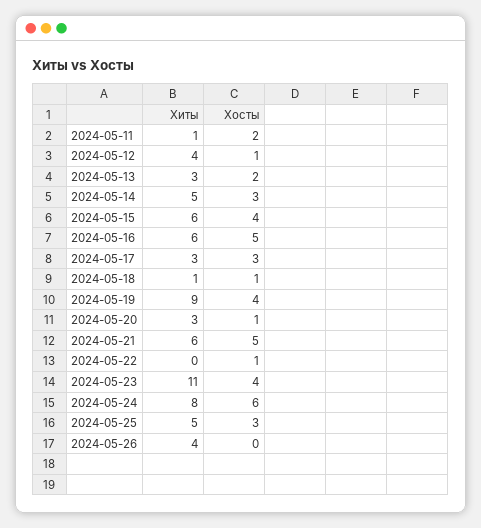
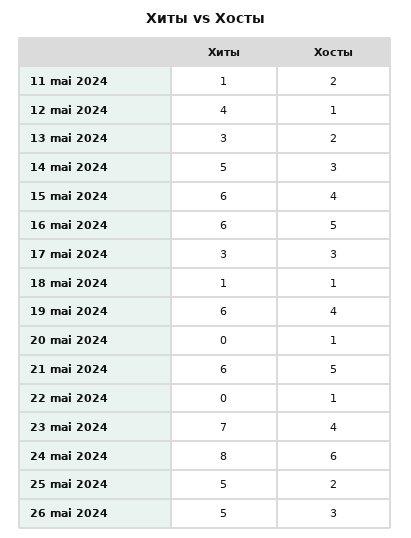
  {
    "Хиты": {
      "2024-05-11": 1,
      "2024-05-12": 4,
      "2024-05-13": 3,
      "2024-05-14": 5,
      "2024-05-15": 6,
      "2024-05-16": 6,
      "2024-05-17": 3,
      "2024-05-18": 1,
-     "2024-05-19": 9,
+     "2024-05-19": 6,
-     "2024-05-20": 3,
+     "2024-05-20": 0,
      "2024-05-21": 6,
      "2024-05-22": 0,
-     "2024-05-23": 11,
+     "2024-05-23": 7,
      "2024-05-24": 8,
      "2024-05-25": 5,
-     "2024-05-26": 4
+     "2024-05-26": 5
    },
    "Хосты": {
      "2024-05-11": 2,
      "2024-05-12": 1,
      "2024-05-13": 2,
      "2024-05-14": 3,
      "2024-05-15": 4,
      "2024-05-16": 5,
      "2024-05-17": 3,
      "2024-05-18": 1,
      "2024-05-19": 4,
      "2024-05-20": 1,
      "2024-05-21": 5,
      "2024-05-22": 1,
      "2024-05-23": 4,
      "2024-05-24": 6,
-     "2024-05-25": 3,
+     "2024-05-25": 2,
-     "2024-05-26": 0
+     "2024-05-26": 3
    }
  }

